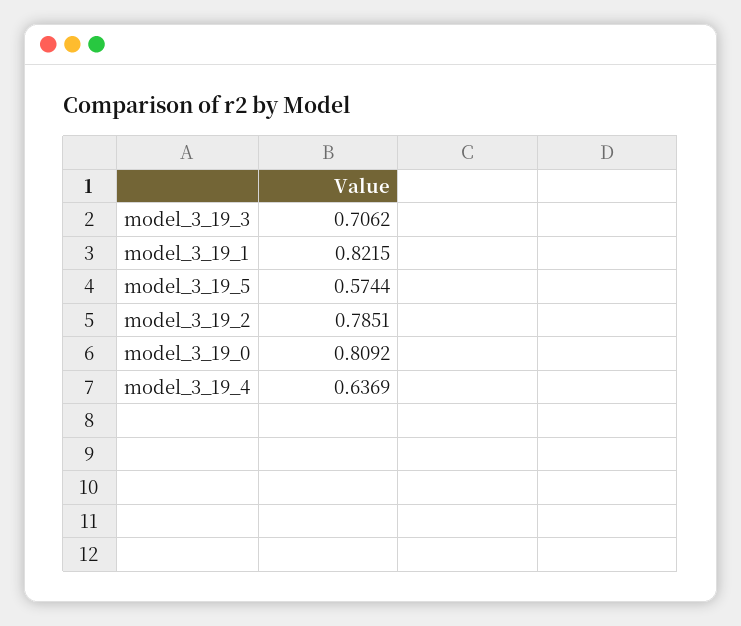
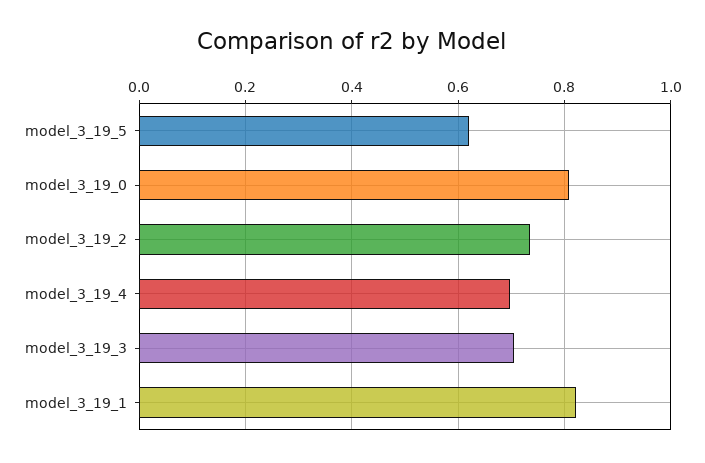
  {
    "model_3_19_3": 0.7062,
    "model_3_19_1": 0.8215,
-   "model_3_19_5": 0.5744,
+   "model_3_19_5": 0.62,
-   "model_3_19_2": 0.7851,
+   "model_3_19_2": 0.74,
    "model_3_19_0": 0.8092,
-   "model_3_19_4": 0.6369
+   "model_3_19_4": 0.7
  }

